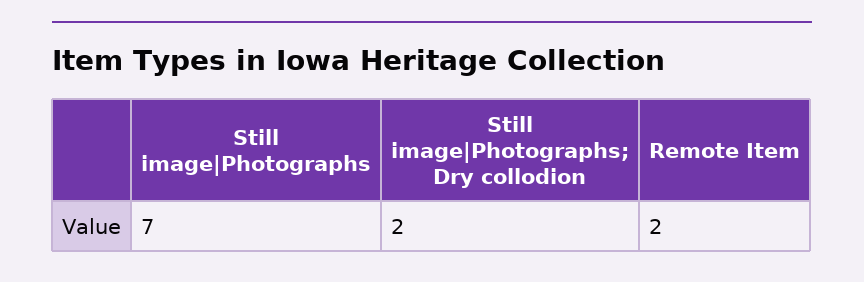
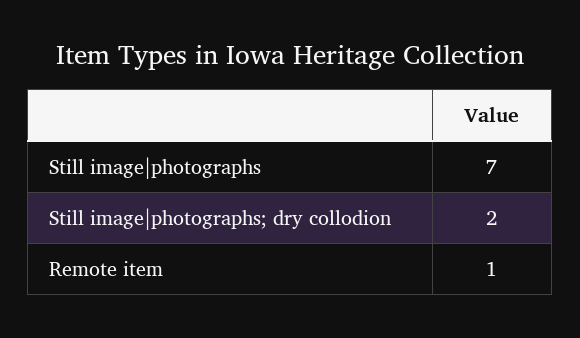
  {
    "Still image|Photographs": 7,
    "Still image|Photographs; Dry collodion": 2,
-   "Remote Item": 2
+   "Remote Item": 1
  }

